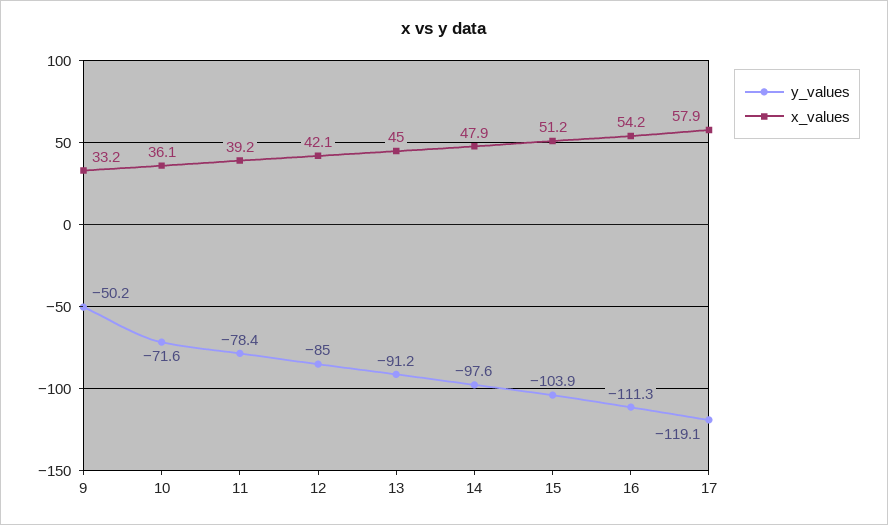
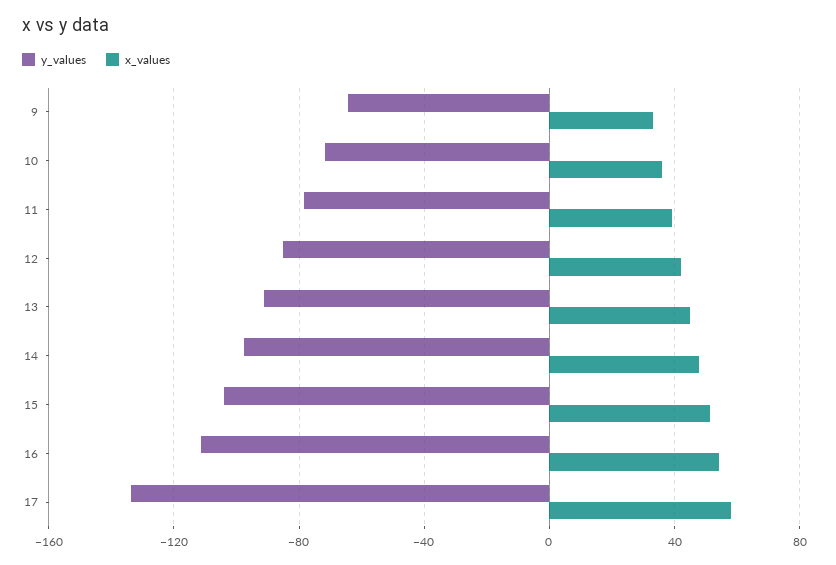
  {
    "y_values": {
-     "9": -50.2,
+     "9": -65,
      "10": -71.6,
      "11": -78.4,
      "12": -85,
      "13": -91.2,
      "14": -97.6,
      "15": -103.9,
      "16": -111.3,
-     "17": -119.1
+     "17": -135
    },
    "x_values": {
      "9": 33.2,
      "10": 36.1,
      "11": 39.2,
      "12": 42.1,
      "13": 45,
      "14": 47.9,
      "15": 51.2,
      "16": 54.2,
      "17": 57.9
    }
  }

